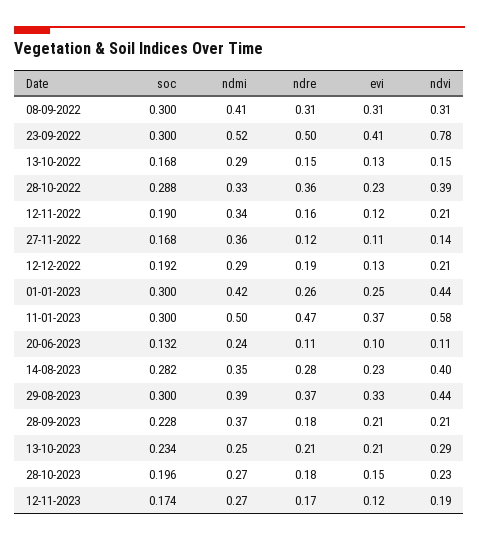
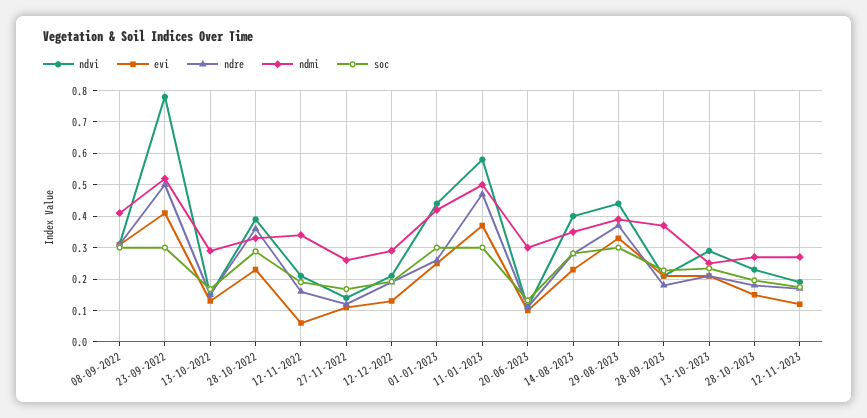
  {
    "soc": {
      "08-09-2022": 0.3,
      "23-09-2022": 0.3,
      "13-10-2022": 0.168,
      "28-10-2022": 0.288,
      "12-11-2022": 0.19,
      "27-11-2022": 0.168,
      "12-12-2022": 0.192,
      "01-01-2023": 0.3,
      "11-01-2023": 0.3,
      "20-06-2023": 0.132,
      "14-08-2023": 0.282,
      "29-08-2023": 0.3,
      "28-09-2023": 0.228,
      "13-10-2023": 0.234,
      "28-10-2023": 0.196,
      "12-11-2023": 0.174
    },
    "ndmi": {
      "08-09-2022": 0.41,
      "23-09-2022": 0.52,
      "13-10-2022": 0.29,
      "28-10-2022": 0.33,
      "12-11-2022": 0.34,
-     "27-11-2022": 0.36,
+     "27-11-2022": 0.26,
      "12-12-2022": 0.29,
      "01-01-2023": 0.42,
      "11-01-2023": 0.5,
-     "20-06-2023": 0.24,
+     "20-06-2023": 0.3,
      "14-08-2023": 0.35,
      "29-08-2023": 0.39,
      "28-09-2023": 0.37,
      "13-10-2023": 0.25,
      "28-10-2023": 0.27,
      "12-11-2023": 0.27
    },
    "ndre": {
      "08-09-2022": 0.31,
      "23-09-2022": 0.5,
      "13-10-2022": 0.15,
      "28-10-2022": 0.36,
      "12-11-2022": 0.16,
      "27-11-2022": 0.12,
      "12-12-2022": 0.19,
      "01-01-2023": 0.26,
      "11-01-2023": 0.47,
      "20-06-2023": 0.11,
      "14-08-2023": 0.28,
      "29-08-2023": 0.37,
      "28-09-2023": 0.18,
      "13-10-2023": 0.21,
      "28-10-2023": 0.18,
      "12-11-2023": 0.17
    },
    "evi": {
      "08-09-2022": 0.31,
      "23-09-2022": 0.41,
      "13-10-2022": 0.13,
      "28-10-2022": 0.23,
-     "12-11-2022": 0.12,
+     "12-11-2022": 0.06,
      "27-11-2022": 0.11,
      "12-12-2022": 0.13,
      "01-01-2023": 0.25,
      "11-01-2023": 0.37,
      "20-06-2023": 0.1,
      "14-08-2023": 0.23,
      "29-08-2023": 0.33,
      "28-09-2023": 0.21,
      "13-10-2023": 0.21,
      "28-10-2023": 0.15,
      "12-11-2023": 0.12
    },
    "ndvi": {
      "08-09-2022": 0.31,
      "23-09-2022": 0.78,
      "13-10-2022": 0.15,
      "28-10-2022": 0.39,
      "12-11-2022": 0.21,
      "27-11-2022": 0.14,
      "12-12-2022": 0.21,
      "01-01-2023": 0.44,
      "11-01-2023": 0.58,
      "20-06-2023": 0.11,
      "14-08-2023": 0.4,
      "29-08-2023": 0.44,
      "28-09-2023": 0.21,
      "13-10-2023": 0.29,
      "28-10-2023": 0.23,
      "12-11-2023": 0.19
    }
  }

